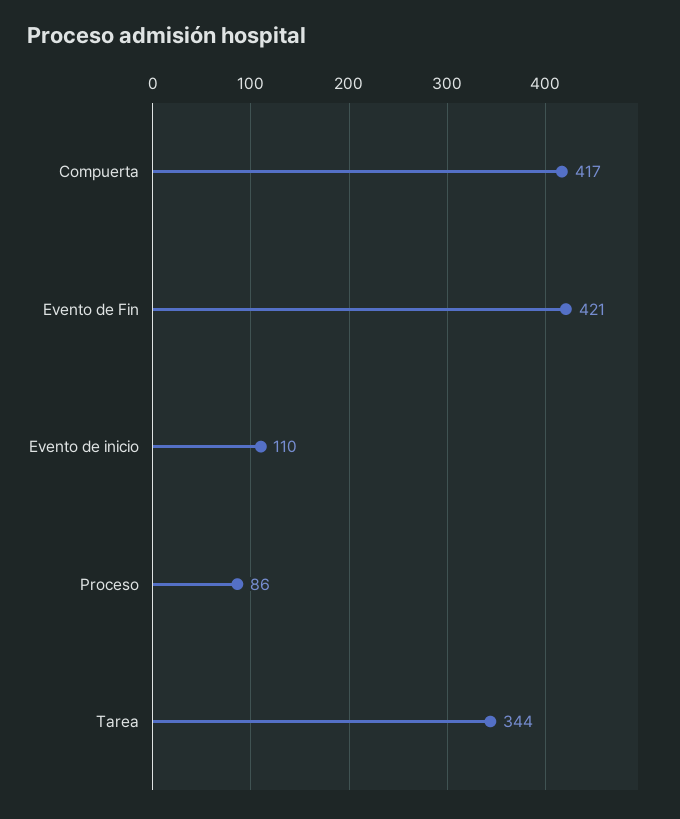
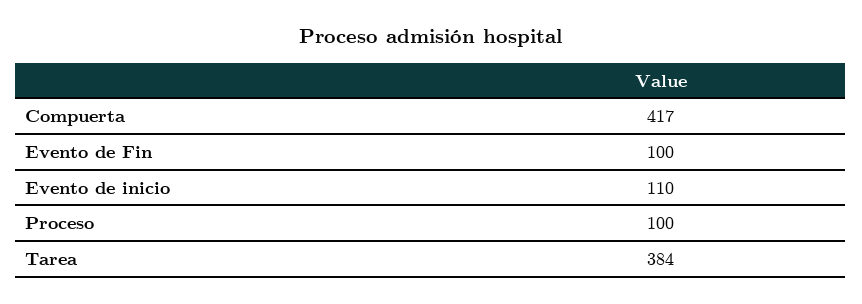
  {
    "Compuerta": 417,
-   "Evento de Fin": 421,
+   "Evento de Fin": 100,
    "Evento de inicio": 110,
-   "Proceso": 86,
+   "Proceso": 100,
-   "Tarea": 344
+   "Tarea": 384
  }

